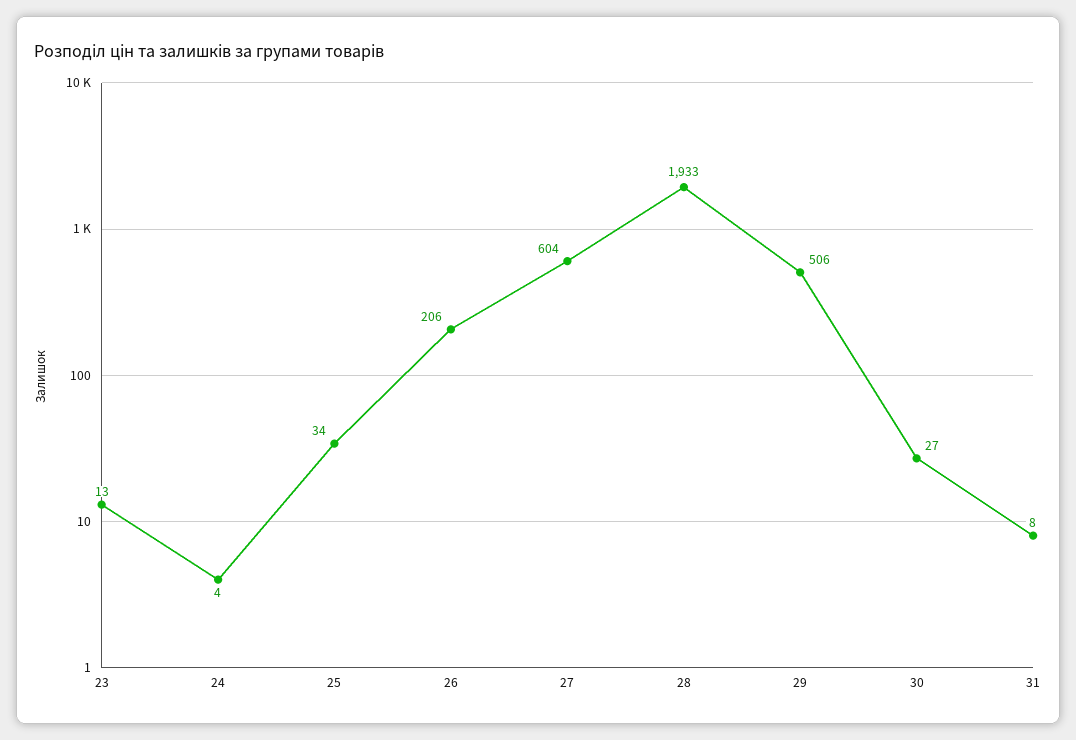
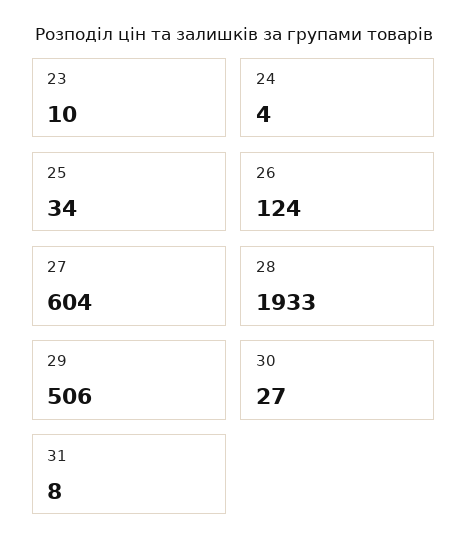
  {
-   "23": 13,
+   "23": 10,
    "24": 4,
    "25": 34,
-   "26": 206,
+   "26": 124,
    "27": 604,
    "28": 1933,
    "29": 506,
    "30": 27,
    "31": 8
  }

